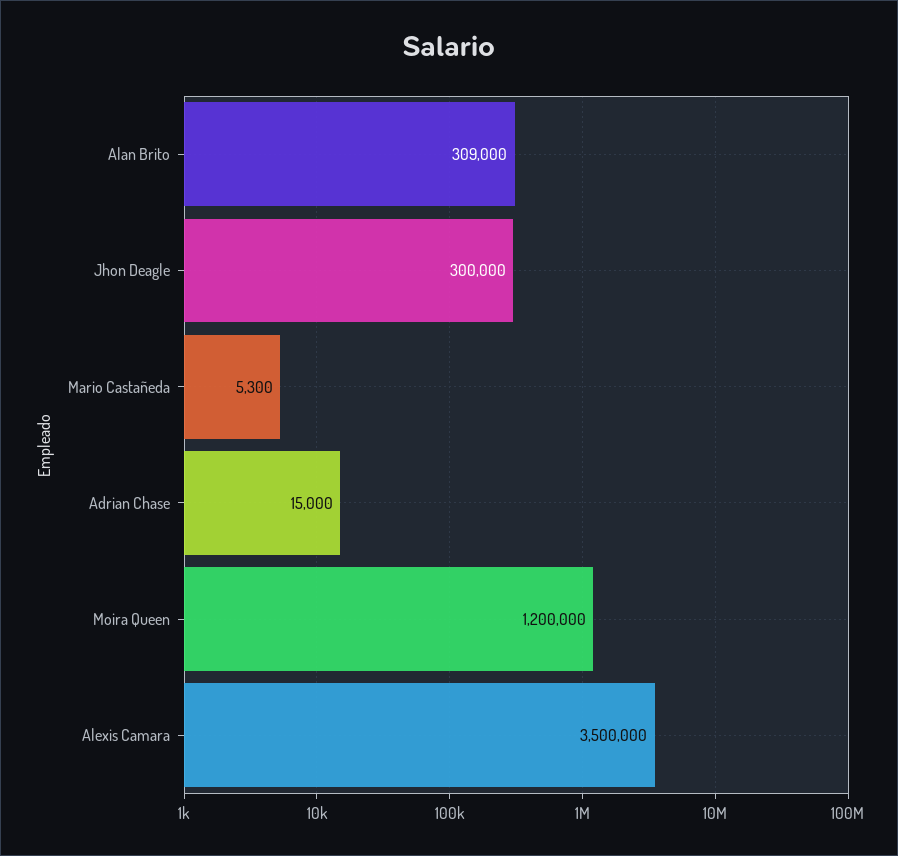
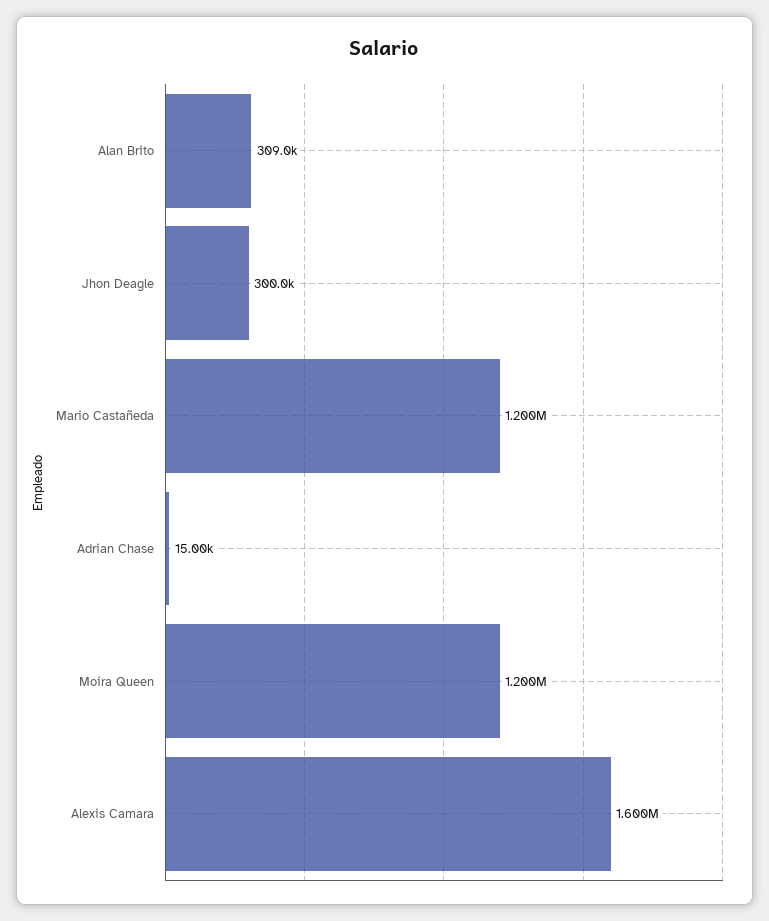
  {
    "Alan Brito": 309000,
    "Jhon Deagle": 300000,
-   "Mario Castañeda": 5300,
+   "Mario Castañeda": 1200000,
    "Adrian Chase": 15000,
    "Moira Queen": 1200000,
-   "Alexis Camara": 3500000
+   "Alexis Camara": 1600000
  }

